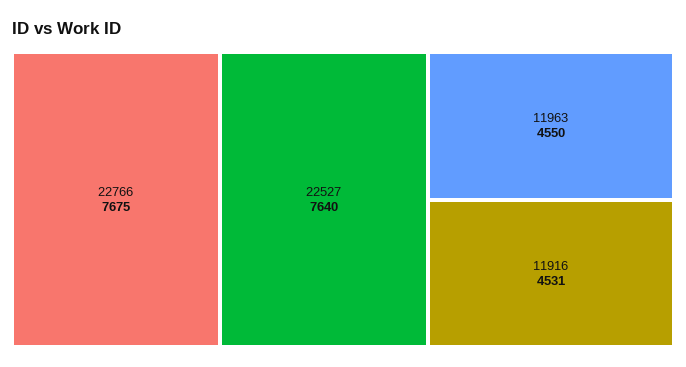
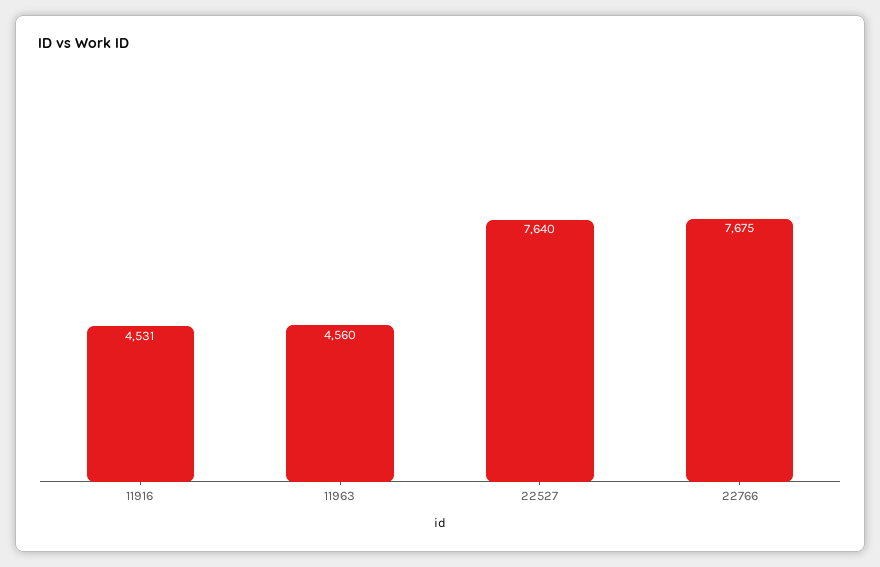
  {
    "22766": 7675,
    "22527": 7640,
-   "11963": 4550,
+   "11963": 4560,
    "11916": 4531
  }

